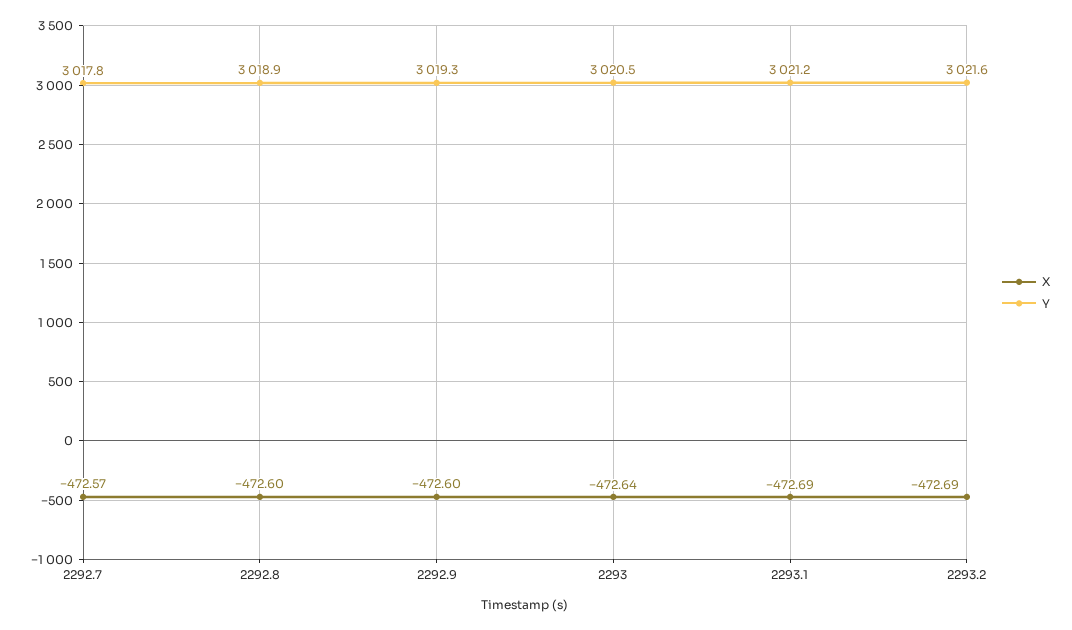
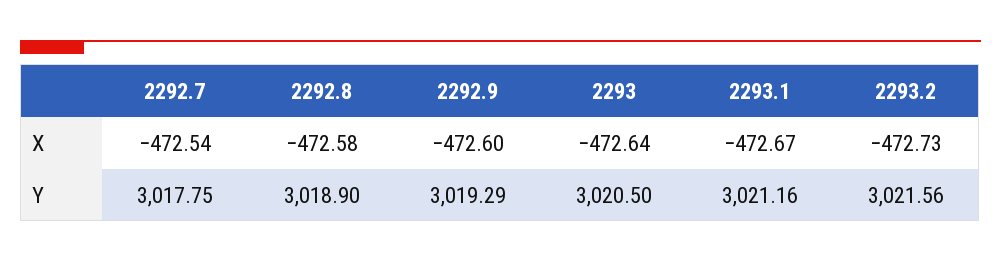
  {
    "X": {
-     "2292.7": -472.57,
+     "2292.7": -472.54,
-     "2292.8": -472.6,
+     "2292.8": -472.58,
      "2292.9": -472.6,
      "2293": -472.64,
-     "2293.1": -472.69,
+     "2293.1": -472.67,
-     "2293.2": -472.69
+     "2293.2": -472.73
    },
    "Y": {
      "2292.7": 3017.75,
      "2292.8": 3018.9,
      "2292.9": 3019.29,
      "2293": 3020.5,
      "2293.1": 3021.16,
      "2293.2": 3021.56
    }
  }

